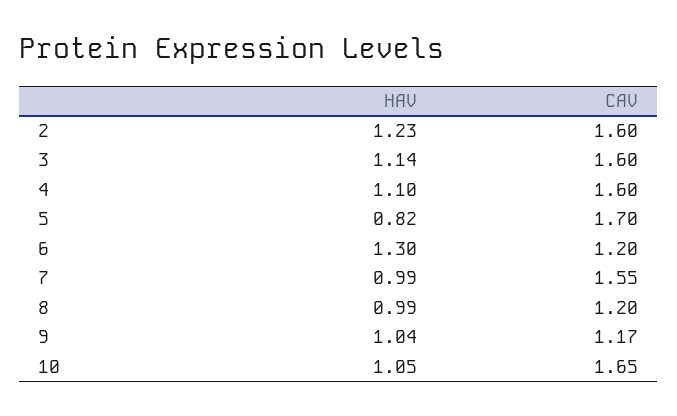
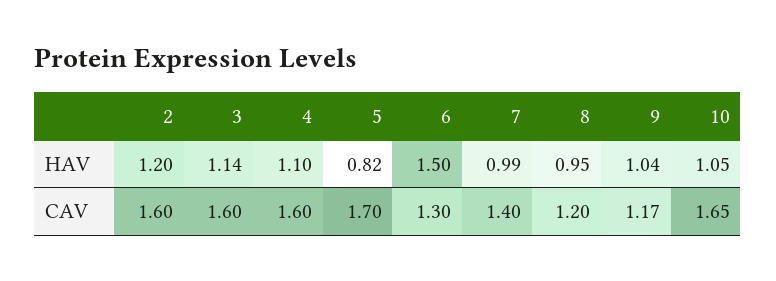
  {
    "HAV": {
-     "2": 1.23,
+     "2": 1.2,
      "3": 1.14,
      "4": 1.1,
      "5": 0.82,
-     "6": 1.3,
+     "6": 1.5,
      "7": 0.99,
-     "8": 0.99,
+     "8": 0.95,
      "9": 1.04,
      "10": 1.05
    },
    "CAV": {
      "2": 1.6,
      "3": 1.6,
      "4": 1.6,
      "5": 1.7,
-     "6": 1.2,
+     "6": 1.3,
-     "7": 1.55,
+     "7": 1.4,
      "8": 1.2,
      "9": 1.17,
      "10": 1.65
    }
  }

